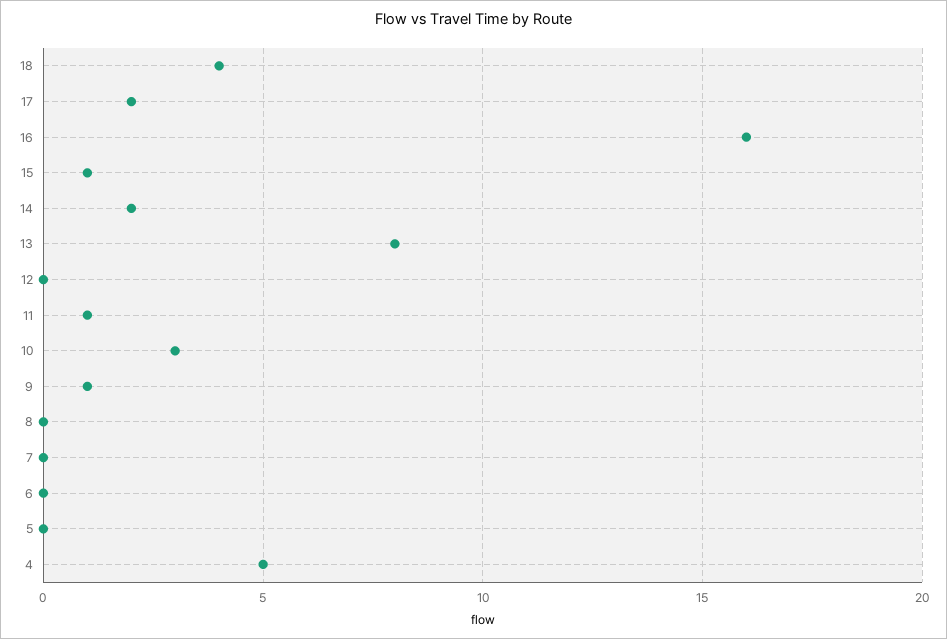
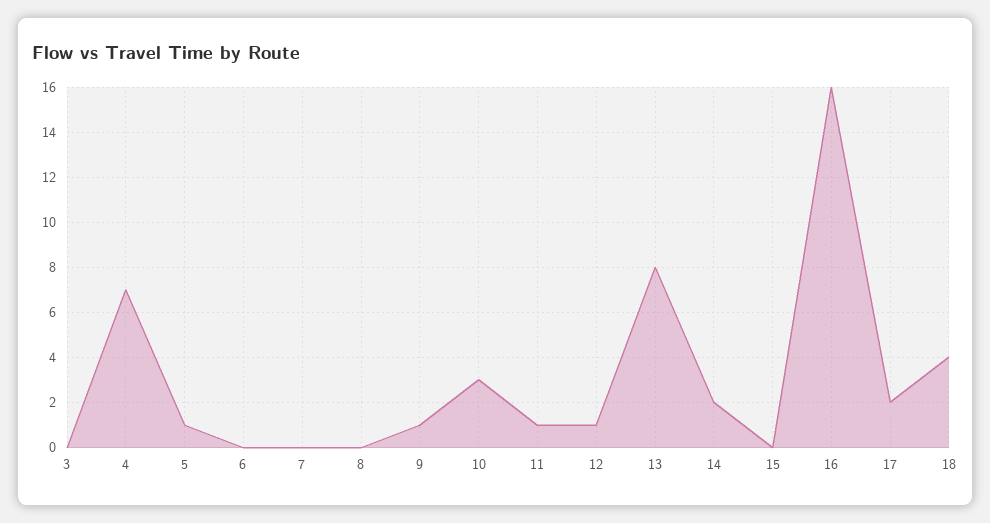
  {
    "18": 4,
    "17": 2,
    "16": 16,
-   "15": 1,
+   "15": 0,
    "14": 2,
    "13": 8,
-   "12": 0,
+   "12": 1,
    "11": 1,
    "10": 3,
    "9": 1,
    "8": 0,
    "7": 0,
    "6": 0,
-   "5": 0,
+   "5": 1,
-   "4": 5
+   "4": 7,
+   "3": 0
  }

